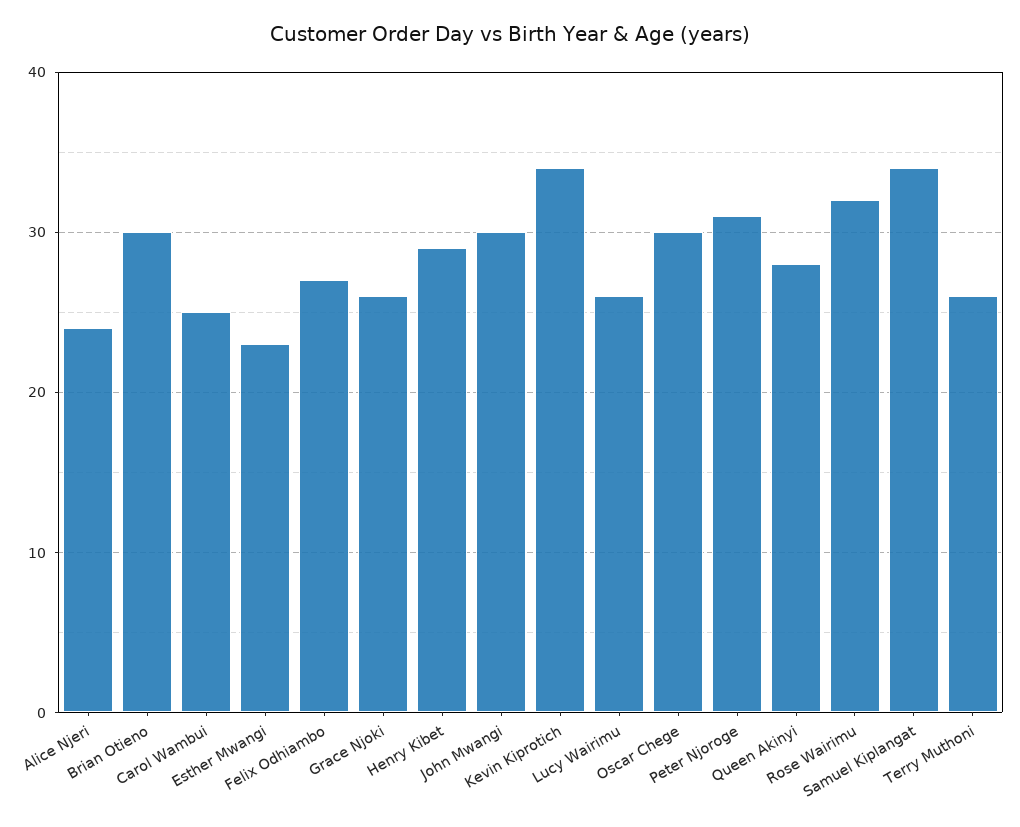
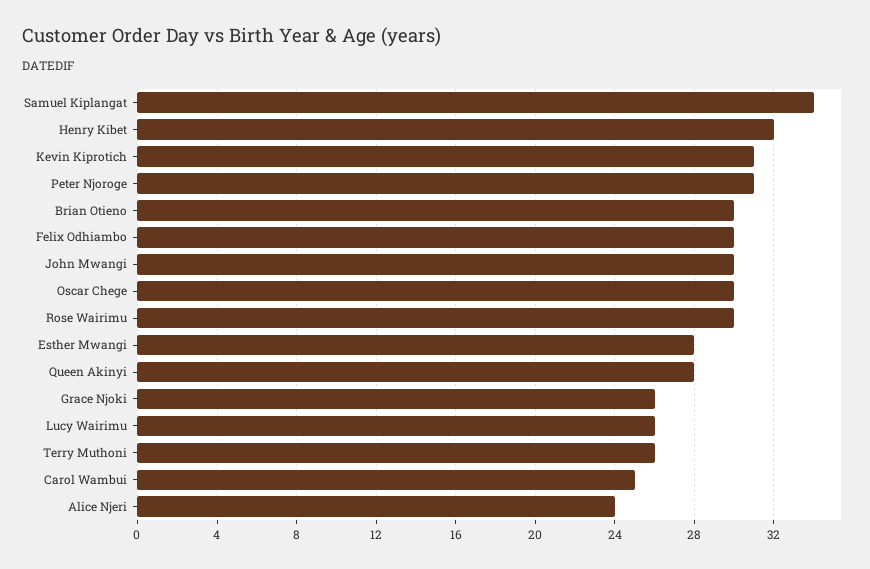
  {
    "Alice Njeri": 24,
    "Brian Otieno": 30,
    "Carol Wambui": 25,
-   "Esther Mwangi": 23,
+   "Esther Mwangi": 28,
-   "Felix Odhiambo": 27,
+   "Felix Odhiambo": 30,
    "Grace Njoki": 26,
-   "Henry Kibet": 29,
+   "Henry Kibet": 32,
    "John Mwangi": 30,
-   "Kevin Kiprotich": 34,
+   "Kevin Kiprotich": 31,
    "Lucy Wairimu": 26,
    "Oscar Chege": 30,
    "Peter Njoroge": 31,
    "Queen Akinyi": 28,
-   "Rose Wairimu": 32,
+   "Rose Wairimu": 30,
    "Samuel Kiplangat": 34,
    "Terry Muthoni": 26
  }

